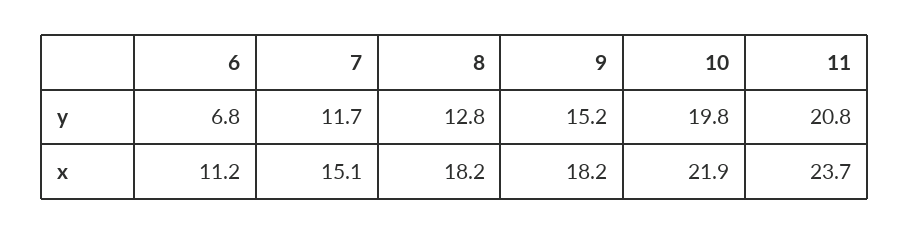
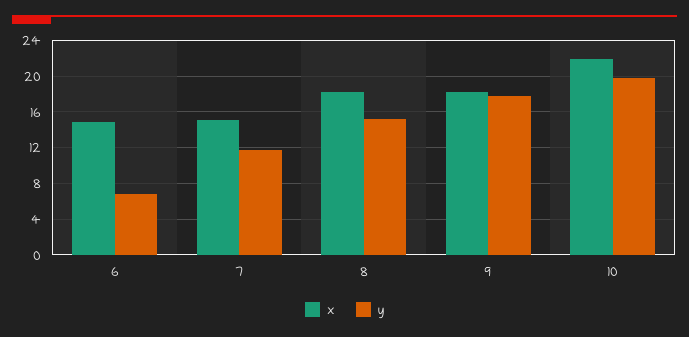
  {
    "y": {
      "6": 6.8,
      "7": 11.7,
-     "8": 12.8,
+     "8": 15,
-     "9": 15.2,
+     "9": 18,
-     "10": 19.8,
+     "10": 19.8
-     "11": 20.8
    },
    "x": {
-     "6": 11.2,
+     "6": 15,
      "7": 15.1,
      "8": 18.2,
      "9": 18.2,
-     "10": 21.9,
+     "10": 21.9
-     "11": 23.7
    }
  }

